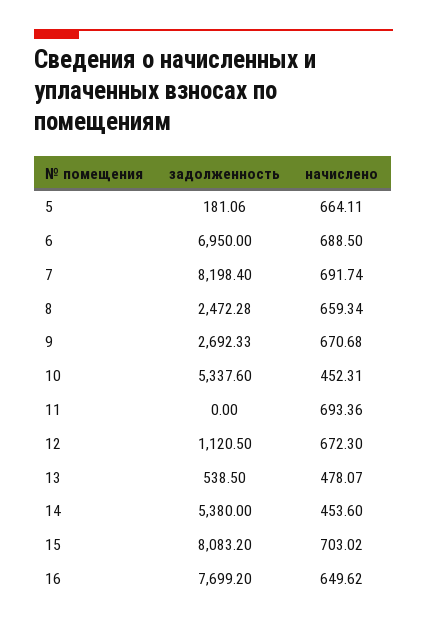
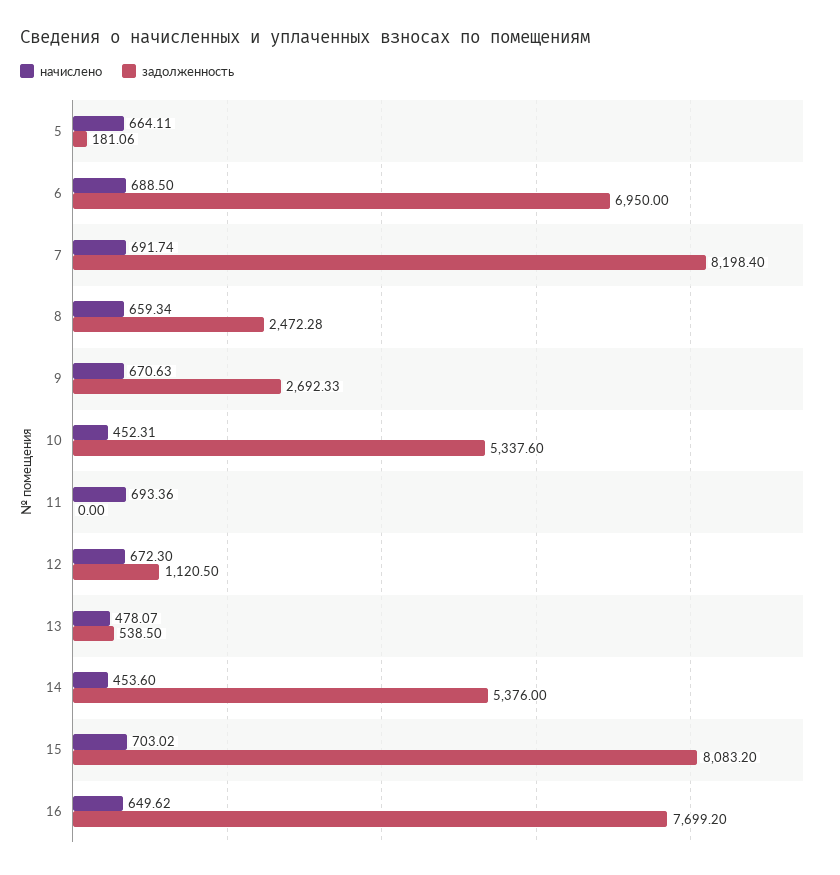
  {
    "задолженность": {
      "5": 181.06,
      "6": 6950,
      "7": 8198.4,
      "8": 2472.28,
      "9": 2692.33,
      "10": 5337.6,
      "11": 0,
      "12": 1120.5,
      "13": 538.5,
-     "14": 5380,
+     "14": 5376,
      "15": 8083.2,
      "16": 7699.2
    },
    "начислено": {
      "5": 664.11,
      "6": 688.5,
      "7": 691.74,
      "8": 659.34,
-     "9": 670.68,
+     "9": 670.63,
      "10": 452.31,
      "11": 693.36,
      "12": 672.3,
      "13": 478.07,
      "14": 453.6,
      "15": 703.02,
      "16": 649.62
    }
  }

